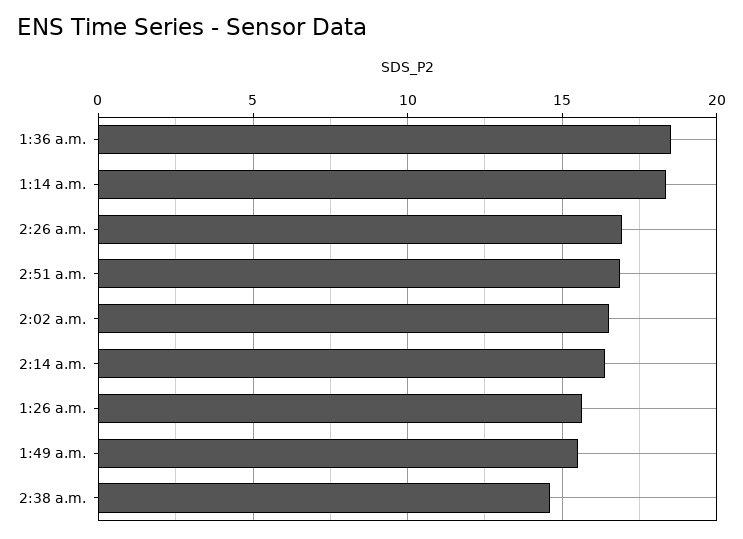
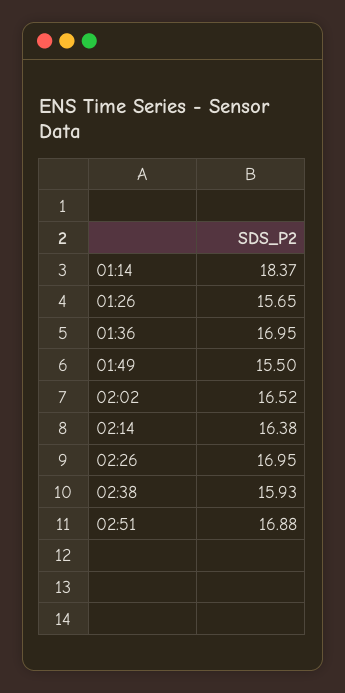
  {
-   "1:36 a.m.": 18.5,
+   "1:36 a.m.": 16.95,
    "1:14 a.m.": 18.37,
    "2:26 a.m.": 16.95,
    "2:51 a.m.": 16.88,
    "2:02 a.m.": 16.52,
    "2:14 a.m.": 16.38,
    "1:26 a.m.": 15.65,
    "1:49 a.m.": 15.5,
-   "2:38 a.m.": 14.5
+   "2:38 a.m.": 15.93
  }

